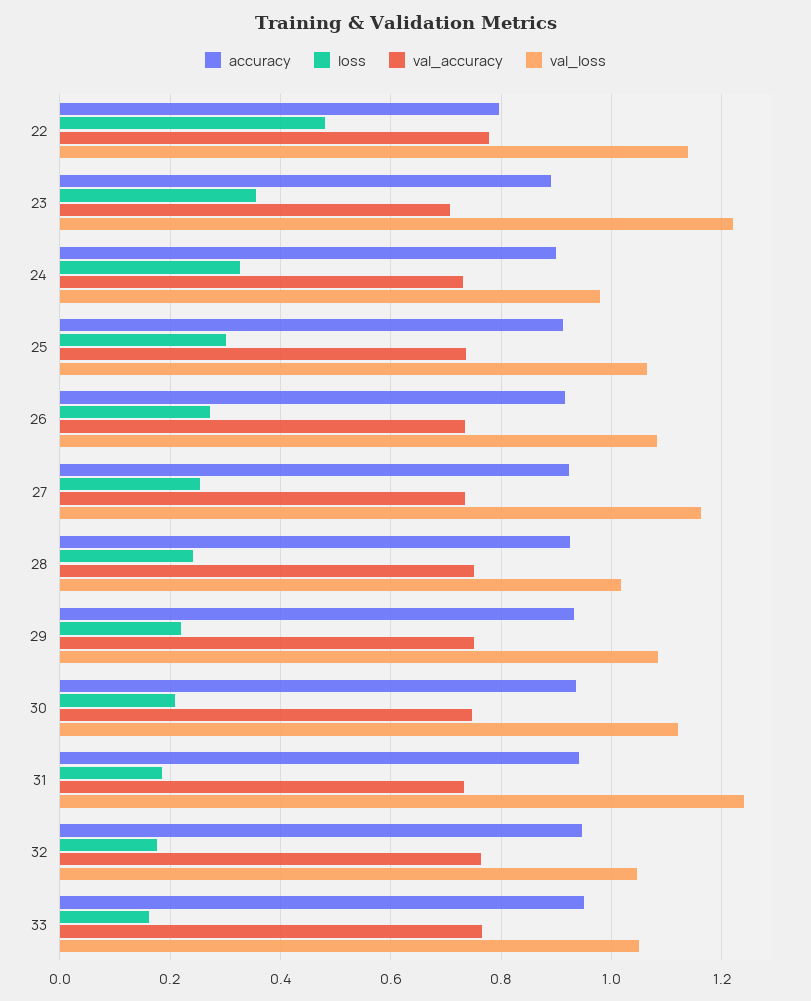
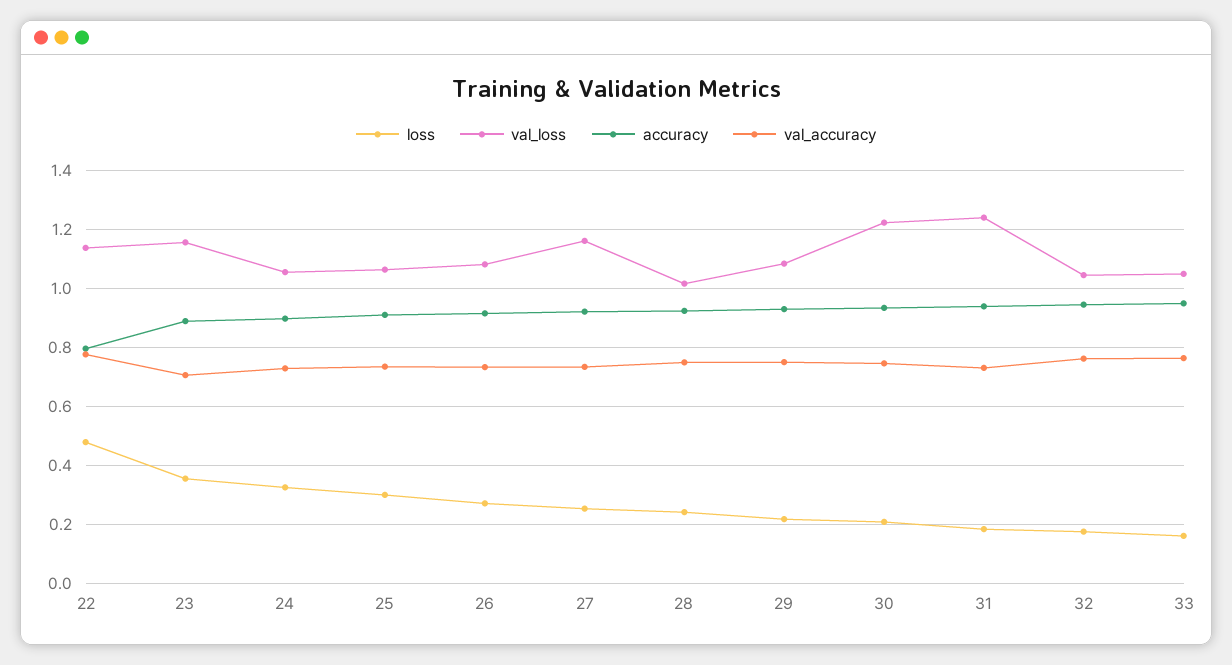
  {
    "accuracy": {
      "22": 0.8,
      "23": 0.9,
      "24": 0.9,
      "25": 0.92,
      "26": 0.92,
      "27": 0.92,
      "28": 0.92,
      "29": 0.94,
      "30": 0.94,
      "31": 0.94,
      "32": 0.94,
      "33": 0.96
    },
    "loss": {
      "22": 0.48,
      "23": 0.36,
      "24": 0.32,
      "25": 0.3,
      "26": 0.28,
      "27": 0.26,
      "28": 0.24,
      "29": 0.22,
      "30": 0.2,
      "31": 0.18,
      "32": 0.18,
      "33": 0.16
    },
    "val_accuracy": {
      "22": 0.78,
      "23": 0.7,
      "24": 0.74,
      "25": 0.74,
      "26": 0.74,
      "27": 0.74,
      "28": 0.76,
      "29": 0.76,
      "30": 0.74,
      "31": 0.74,
      "32": 0.76,
      "33": 0.76
    },
    "val_loss": {
      "22": 1.14,
-     "23": 1.22,
+     "23": 1.15,
-     "24": 0.98,
+     "24": 1.05,
      "25": 1.06,
      "26": 1.08,
      "27": 1.16,
      "28": 1.02,
      "29": 1.08,
-     "30": 1.12,
+     "30": 1.225,
      "31": 1.24,
      "32": 1.04,
      "33": 1.06
    }
  }

